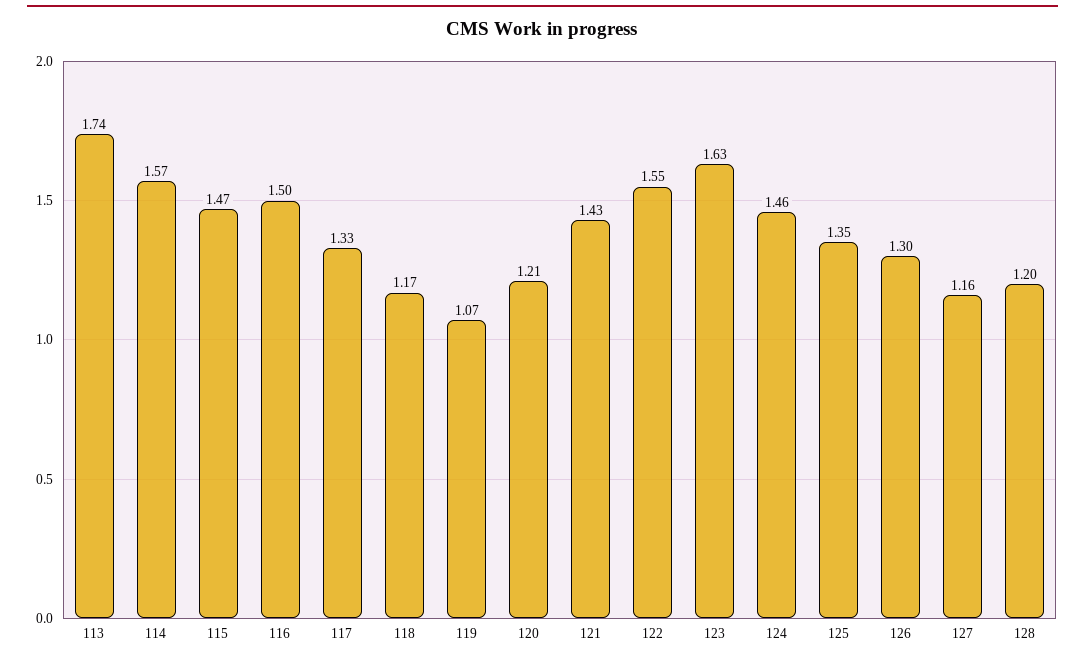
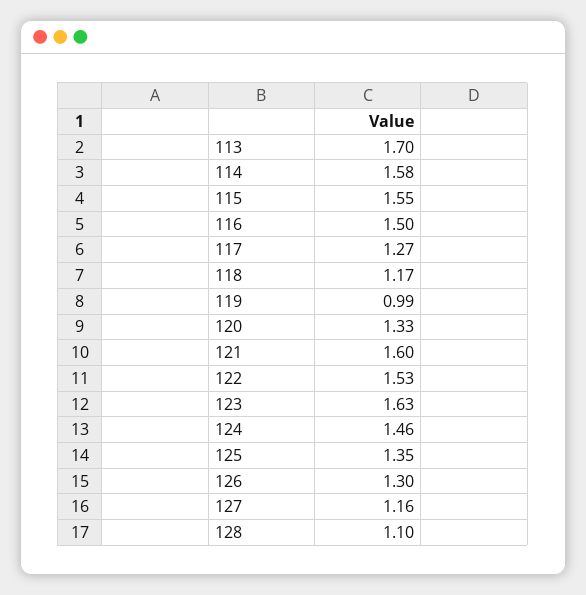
  {
-   "113": 1.74,
+   "113": 1.7,
-   "114": 1.57,
+   "114": 1.58,
-   "115": 1.47,
+   "115": 1.55,
    "116": 1.5,
-   "117": 1.33,
+   "117": 1.27,
    "118": 1.17,
-   "119": 1.07,
+   "119": 0.99,
-   "120": 1.21,
+   "120": 1.33,
-   "121": 1.43,
+   "121": 1.6,
-   "122": 1.55,
+   "122": 1.53,
    "123": 1.63,
    "124": 1.46,
    "125": 1.35,
    "126": 1.3,
    "127": 1.16,
-   "128": 1.2
+   "128": 1.1
  }

